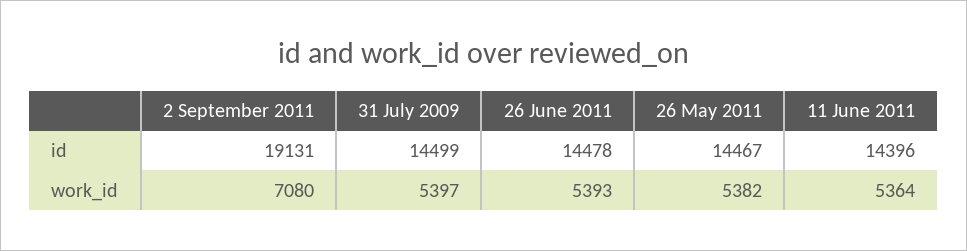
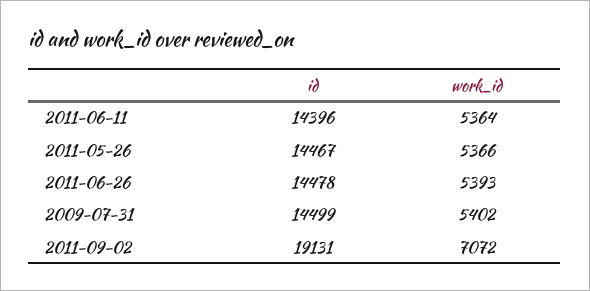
  {
    "2 September 2011": {
      "id": 19131,
-     "work_id": 7080
+     "work_id": 7072
    },
    "31 July 2009": {
      "id": 14499,
-     "work_id": 5397
+     "work_id": 5402
    },
    "26 June 2011": {
      "id": 14478,
      "work_id": 5393
    },
    "26 May 2011": {
      "id": 14467,
-     "work_id": 5382
+     "work_id": 5366
    },
    "11 June 2011": {
      "id": 14396,
      "work_id": 5364
    }
  }

